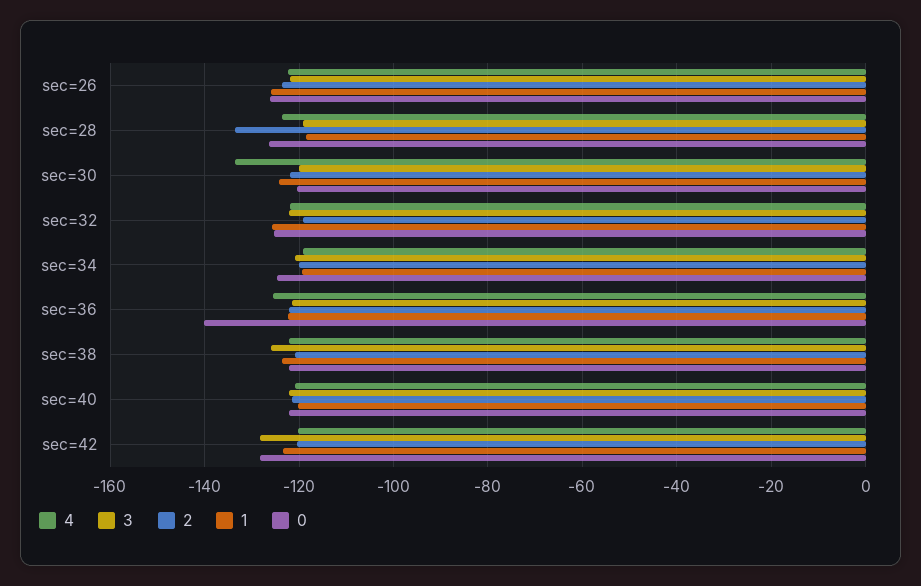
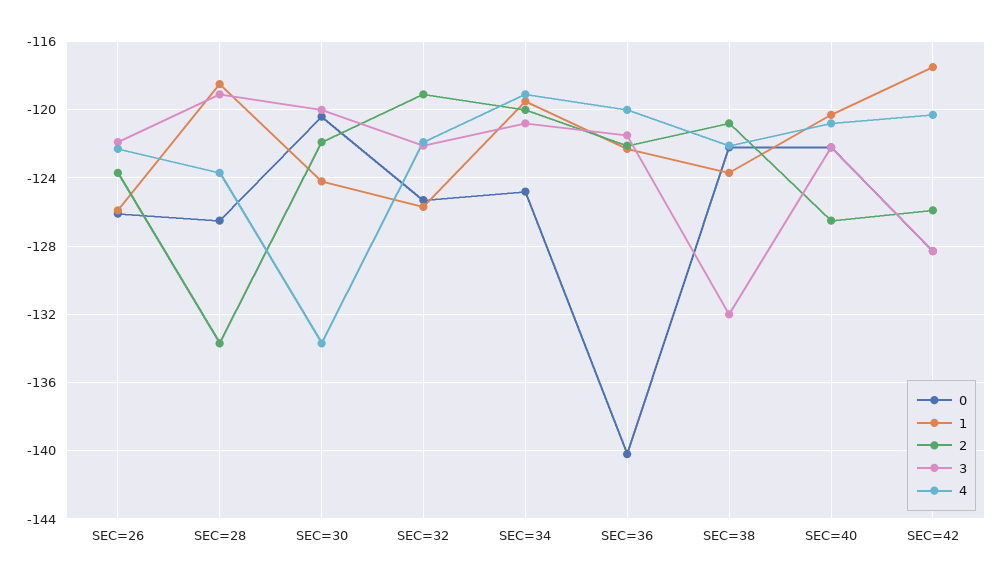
  {
    "4": {
      "sec=26": -122.5,
      "sec=28": -123.5,
      "sec=30": -133.5,
      "sec=32": -122,
      "sec=34": -119,
-     "sec=36": -126,
+     "sec=36": -120,
      "sec=38": -122,
      "sec=40": -121,
      "sec=42": -120.5
    },
    "3": {
      "sec=26": -122,
      "sec=28": -119,
      "sec=30": -120,
      "sec=32": -122,
      "sec=34": -121,
      "sec=36": -121.5,
-     "sec=38": -126,
+     "sec=38": -132,
      "sec=40": -122,
      "sec=42": -128.5
    },
    "2": {
      "sec=26": -123.5,
      "sec=28": -133.5,
      "sec=30": -122,
      "sec=32": -119,
      "sec=34": -120,
      "sec=36": -122,
      "sec=38": -121,
-     "sec=40": -122,
+     "sec=40": -126.5,
-     "sec=42": -120
+     "sec=42": -126
    },
    "1": {
      "sec=26": -126,
      "sec=28": -118.5,
      "sec=30": -124,
      "sec=32": -125.5,
      "sec=34": -119.5,
      "sec=36": -122.5,
      "sec=38": -123.5,
      "sec=40": -120.5,
-     "sec=42": -124
+     "sec=42": -117.5
    },
    "0": {
      "sec=26": -126,
      "sec=28": -126.5,
      "sec=30": -120.5,
      "sec=32": -125.5,
      "sec=34": -125,
      "sec=36": -140,
      "sec=38": -122,
      "sec=40": -122,
      "sec=42": -128.5
    }
  }

